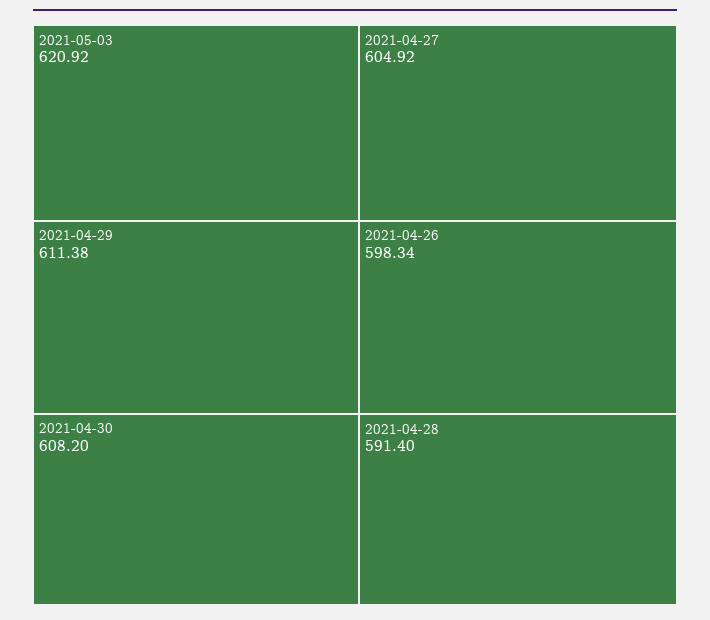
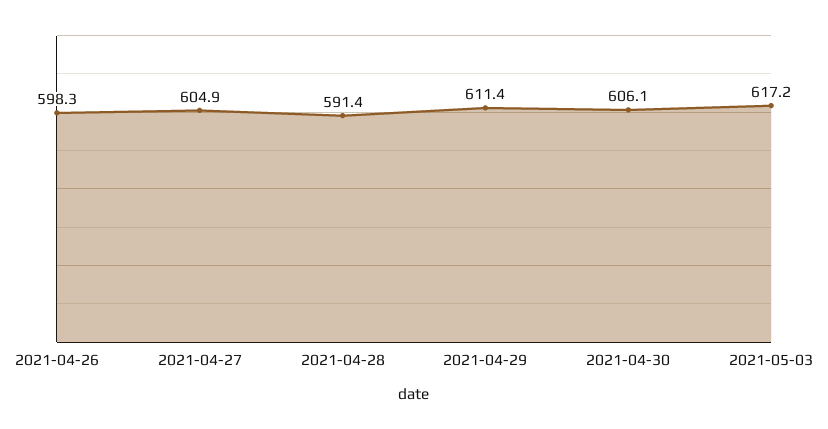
  {
-   "2021-05-03": 620.92,
+   "2021-05-03": 617.2,
    "2021-04-29": 611.38,
-   "2021-04-30": 608.2,
+   "2021-04-30": 606.1,
    "2021-04-27": 604.92,
    "2021-04-26": 598.34,
    "2021-04-28": 591.4
  }

